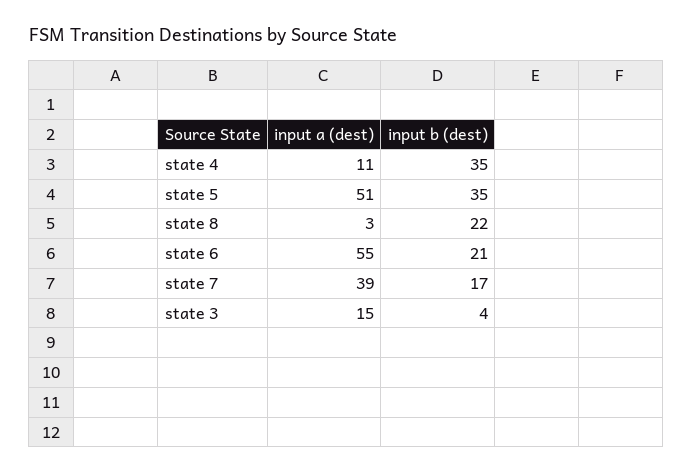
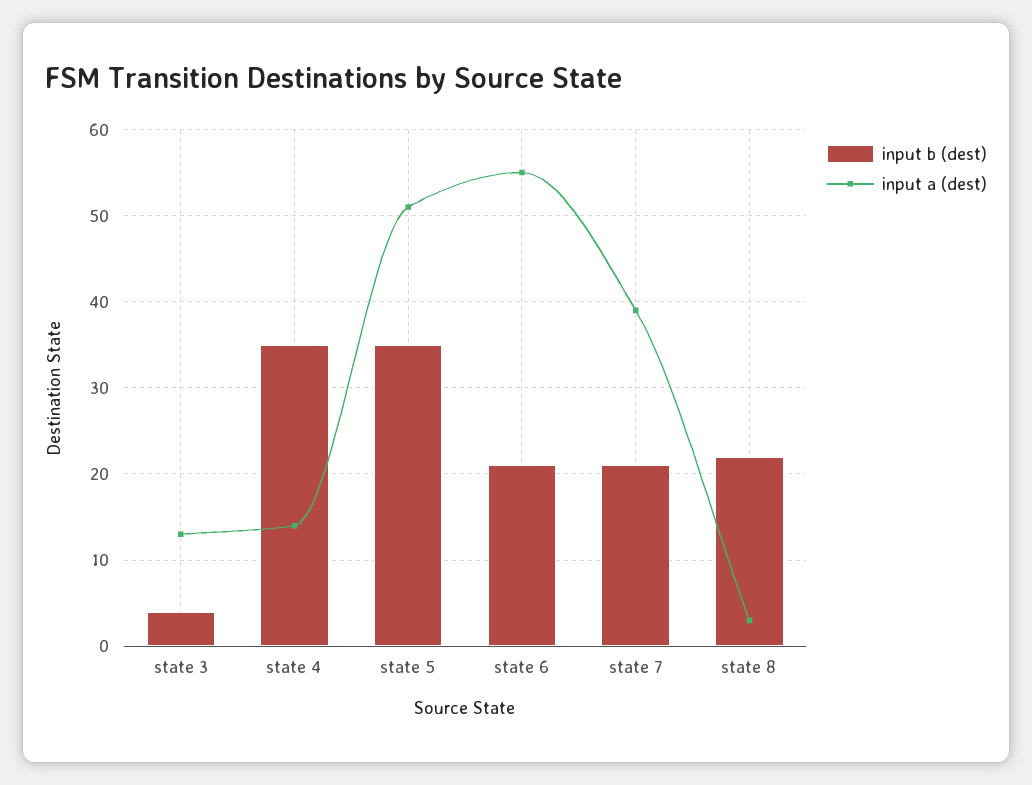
  {
    "input a (dest)": {
-     "state 4": 11,
+     "state 4": 14,
      "state 5": 51,
      "state 8": 3,
      "state 6": 55,
      "state 7": 39,
-     "state 3": 15
+     "state 3": 13
    },
    "input b (dest)": {
      "state 4": 35,
      "state 5": 35,
      "state 8": 22,
      "state 6": 21,
-     "state 7": 17,
+     "state 7": 21,
      "state 3": 4
    }
  }

